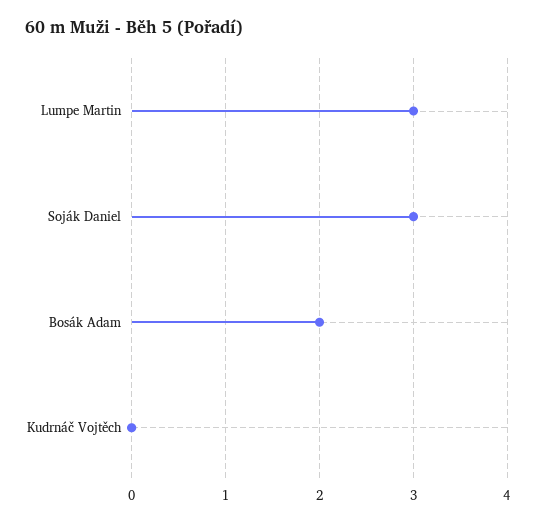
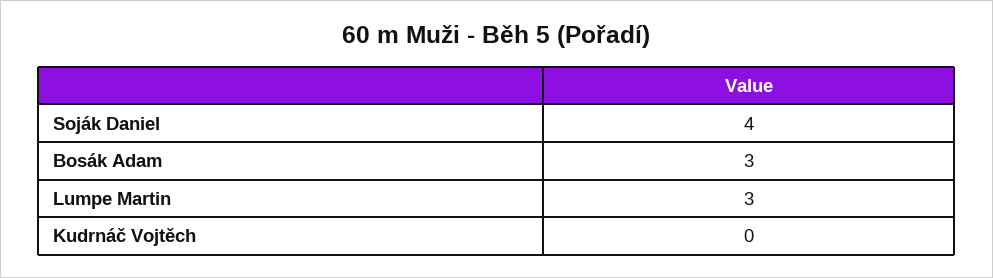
  {
    "Lumpe Martin": 3,
-   "Soják Daniel": 3,
+   "Soják Daniel": 4,
-   "Bosák Adam": 2,
+   "Bosák Adam": 3,
    "Kudrnáč Vojtěch": 0
  }

